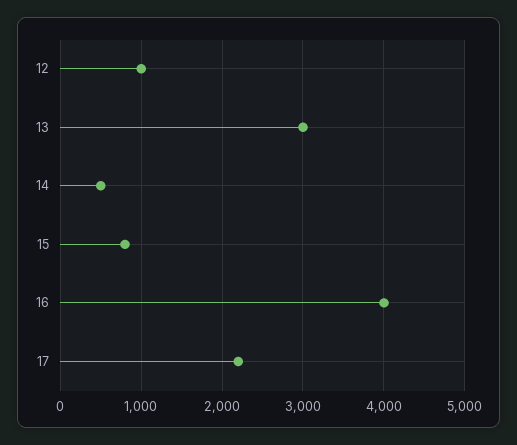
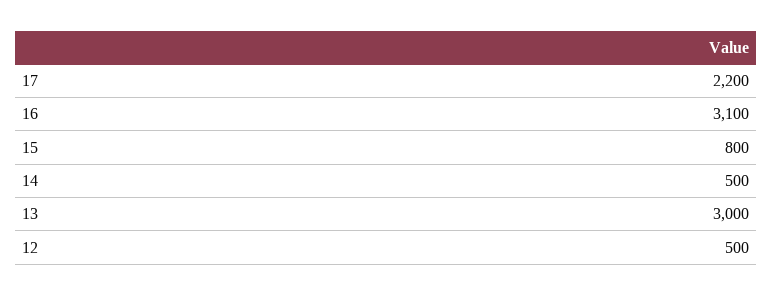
  {
-   "12": 1000,
+   "12": 500,
    "13": 3000,
    "14": 500,
    "15": 800,
-   "16": 4000,
+   "16": 3100,
    "17": 2200
  }

